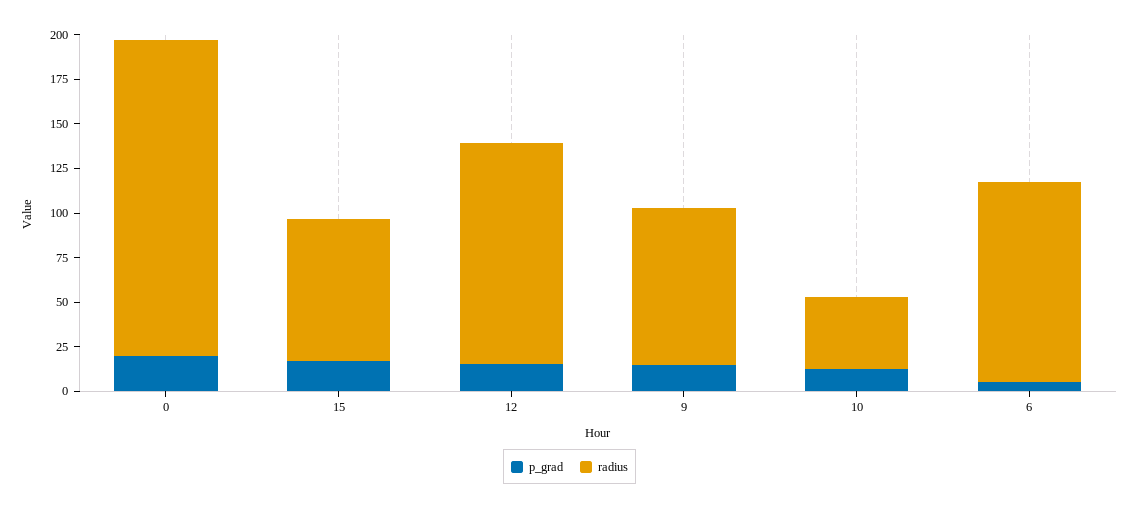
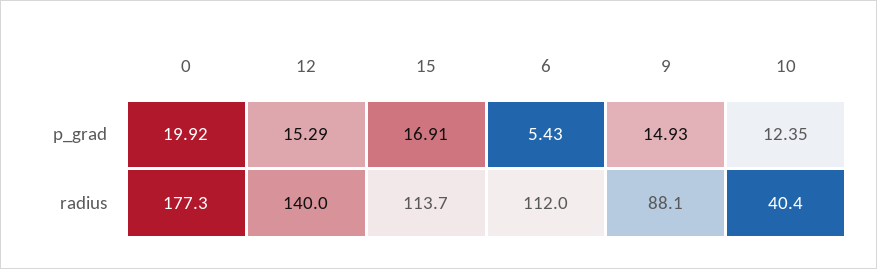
  {
    "p_grad": {
      "0": 19.92,
      "15": 16.91,
      "12": 15.29,
      "9": 14.93,
      "10": 12.35,
      "6": 5.43
    },
    "radius": {
      "0": 177.3,
-     "15": 80,
+     "15": 113.7,
-     "12": 125,
+     "12": 140,
      "9": 88.1,
      "10": 40.4,
      "6": 112
    }
  }

